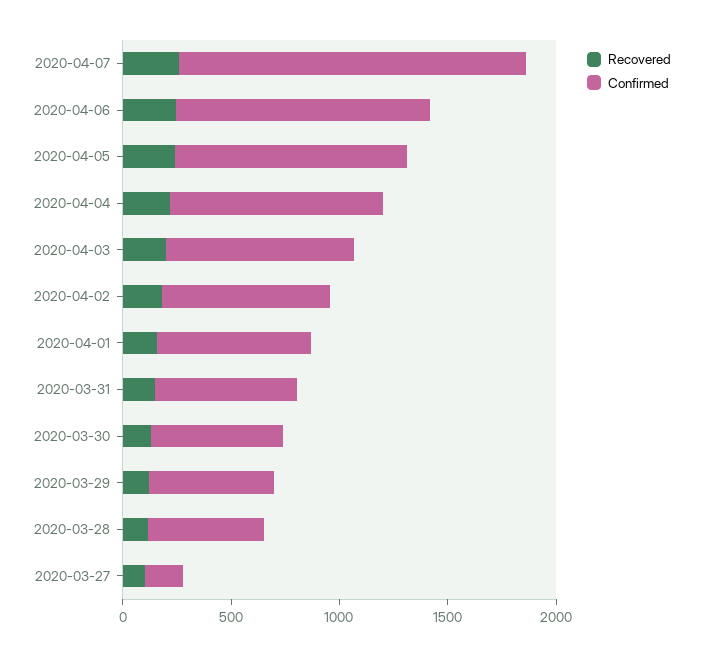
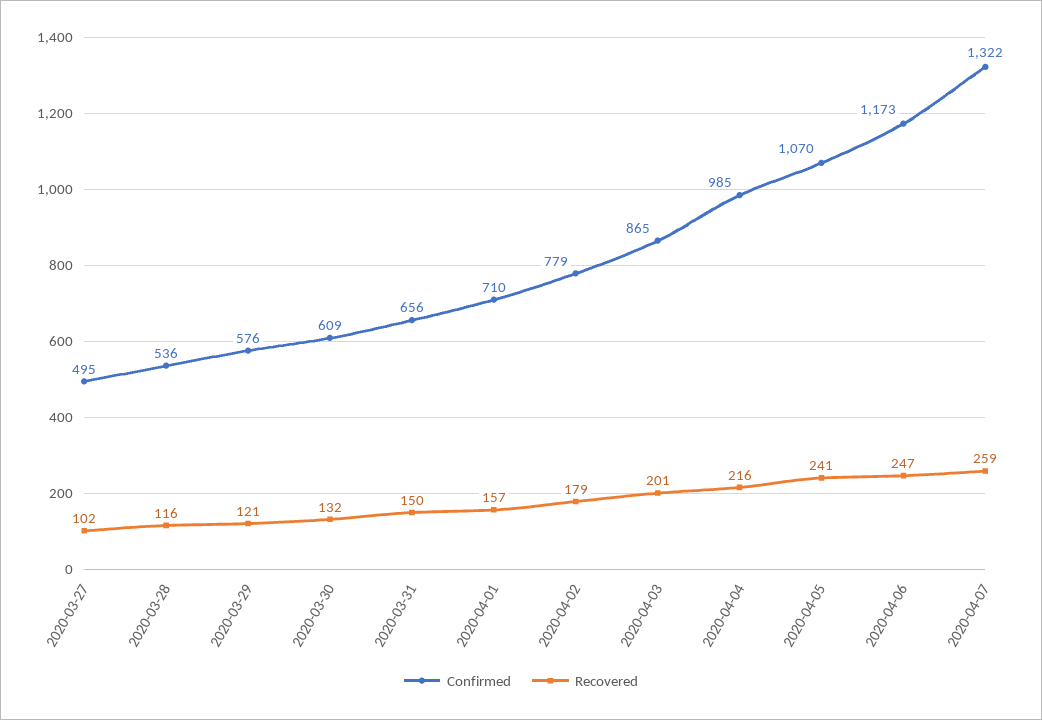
  {
    "Recovered": {
      "2020-04-07": 259,
      "2020-04-06": 247,
      "2020-04-05": 241,
      "2020-04-04": 216,
      "2020-04-03": 201,
      "2020-04-02": 179,
      "2020-04-01": 157,
      "2020-03-31": 150,
      "2020-03-30": 132,
      "2020-03-29": 121,
      "2020-03-28": 116,
      "2020-03-27": 102
    },
    "Confirmed": {
-     "2020-04-07": 1600,
+     "2020-04-07": 1322,
      "2020-04-06": 1173,
      "2020-04-05": 1070,
      "2020-04-04": 985,
      "2020-04-03": 865,
      "2020-04-02": 779,
      "2020-04-01": 710,
      "2020-03-31": 656,
      "2020-03-30": 609,
      "2020-03-29": 576,
      "2020-03-28": 536,
-     "2020-03-27": 200
+     "2020-03-27": 495
    }
  }

